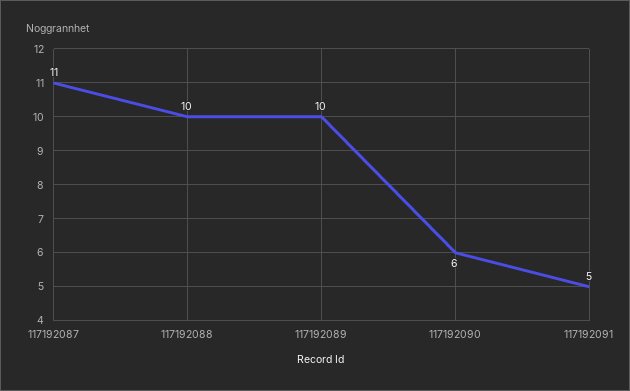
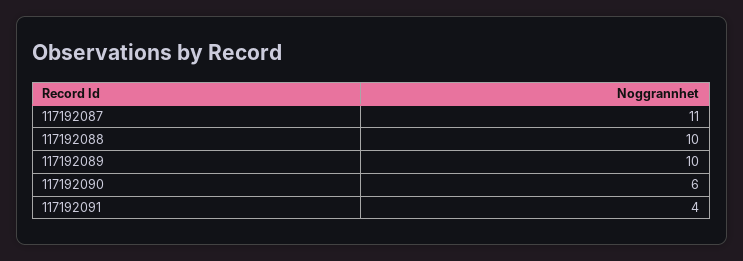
  {
    "117192087": 11,
    "117192088": 10,
    "117192089": 10,
    "117192090": 6,
-   "117192091": 5
+   "117192091": 4
  }

